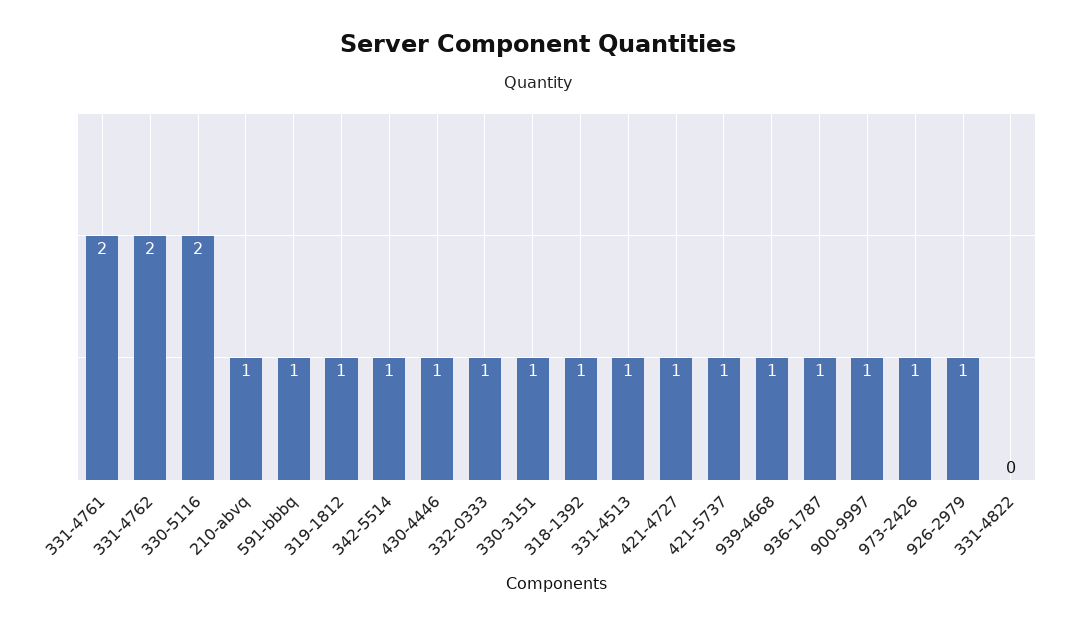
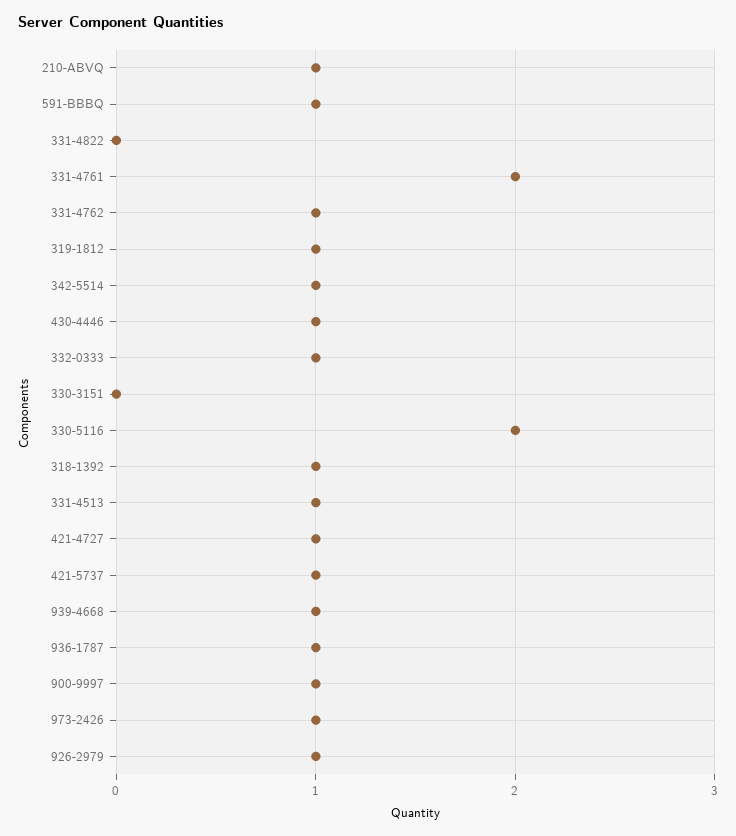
  {
    "331-4761": 2,
-   "331-4762": 2,
+   "331-4762": 1,
    "330-5116": 2,
    "210-abvq": 1,
    "591-bbbq": 1,
    "319-1812": 1,
    "342-5514": 1,
    "430-4446": 1,
    "332-0333": 1,
-   "330-3151": 1,
+   "330-3151": 0,
    "318-1392": 1,
    "331-4513": 1,
    "421-4727": 1,
    "421-5737": 1,
    "939-4668": 1,
    "936-1787": 1,
    "900-9997": 1,
    "973-2426": 1,
    "926-2979": 1,
    "331-4822": 0
  }

